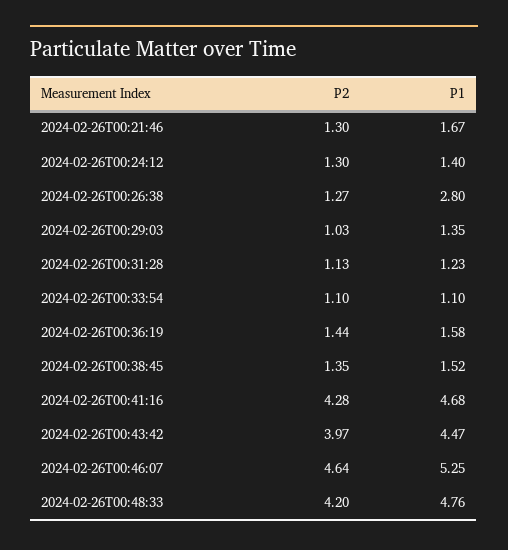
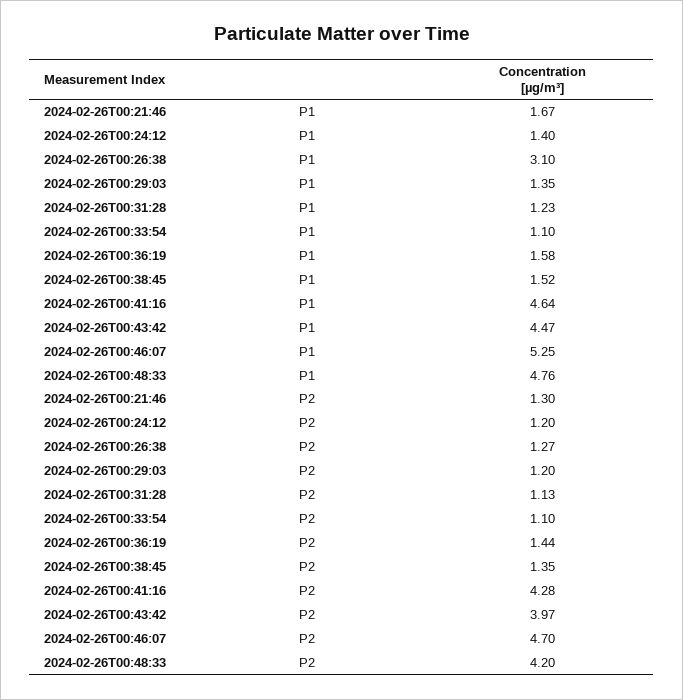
  {
    "P2": {
      "2024-02-26T00:21:46": 1.3,
-     "2024-02-26T00:24:12": 1.3,
+     "2024-02-26T00:24:12": 1.2,
      "2024-02-26T00:26:38": 1.27,
-     "2024-02-26T00:29:03": 1.03,
+     "2024-02-26T00:29:03": 1.2,
      "2024-02-26T00:31:28": 1.13,
      "2024-02-26T00:33:54": 1.1,
      "2024-02-26T00:36:19": 1.44,
      "2024-02-26T00:38:45": 1.35,
      "2024-02-26T00:41:16": 4.28,
      "2024-02-26T00:43:42": 3.97,
-     "2024-02-26T00:46:07": 4.64,
+     "2024-02-26T00:46:07": 4.7,
      "2024-02-26T00:48:33": 4.2
    },
    "P1": {
      "2024-02-26T00:21:46": 1.67,
      "2024-02-26T00:24:12": 1.4,
-     "2024-02-26T00:26:38": 2.8,
+     "2024-02-26T00:26:38": 3.1,
      "2024-02-26T00:29:03": 1.35,
      "2024-02-26T00:31:28": 1.23,
      "2024-02-26T00:33:54": 1.1,
      "2024-02-26T00:36:19": 1.58,
      "2024-02-26T00:38:45": 1.52,
-     "2024-02-26T00:41:16": 4.68,
+     "2024-02-26T00:41:16": 4.64,
      "2024-02-26T00:43:42": 4.47,
      "2024-02-26T00:46:07": 5.25,
      "2024-02-26T00:48:33": 4.76
    }
  }

